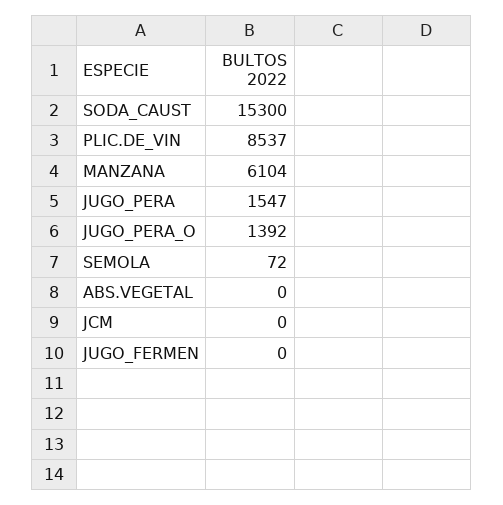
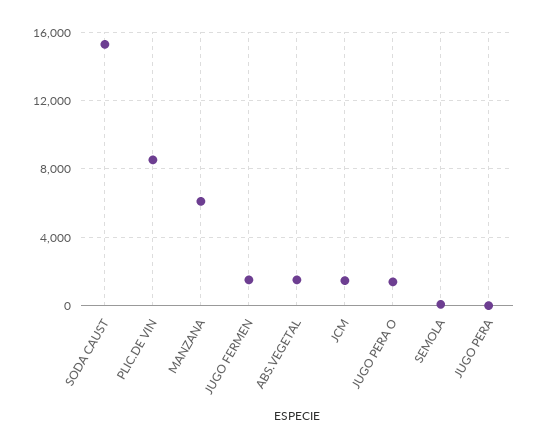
  {
    "SODA_CAUST": 15300,
    "PLIC.DE_VIN": 8537,
    "MANZANA": 6104,
-   "JUGO_PERA": 1547,
+   "JUGO_PERA": 0,
    "JUGO_PERA_O": 1392,
    "SEMOLA": 72,
-   "ABS.VEGETAL": 0,
+   "ABS.VEGETAL": 1500,
-   "JCM": 0,
+   "JCM": 1500,
-   "JUGO_FERMEN": 0
+   "JUGO_FERMEN": 1500
  }

